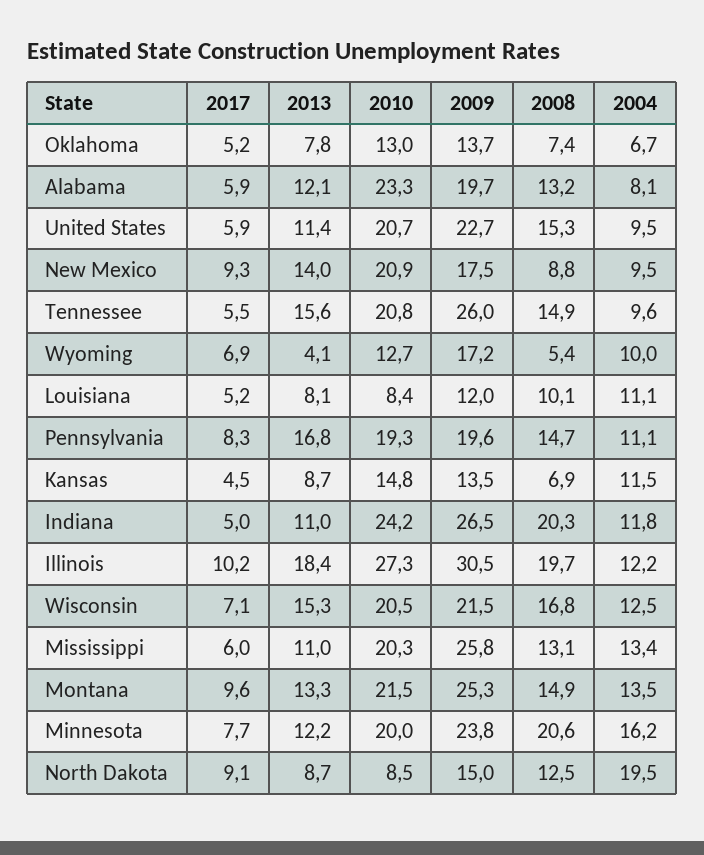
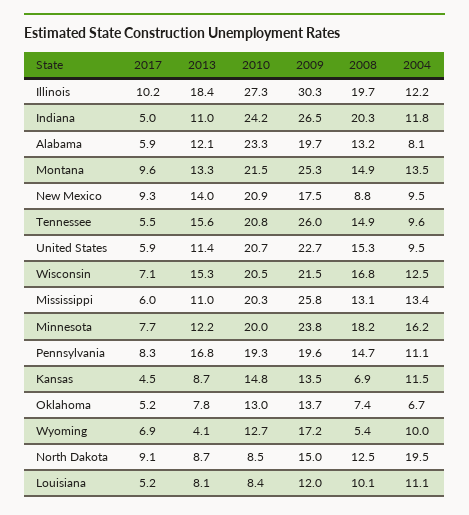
  {
    "2017": {
      "Oklahoma": 5.2,
      "Alabama": 5.9,
      "United States": 5.9,
      "New Mexico": 9.3,
      "Tennessee": 5.5,
      "Wyoming": 6.9,
      "Louisiana": 5.2,
      "Pennsylvania": 8.3,
      "Kansas": 4.5,
      "Indiana": 5,
      "Illinois": 10.2,
      "Wisconsin": 7.1,
      "Mississippi": 6,
      "Montana": 9.6,
      "Minnesota": 7.7,
      "North Dakota": 9.1
    },
    "2013": {
      "Oklahoma": 7.8,
      "Alabama": 12.1,
      "United States": 11.4,
      "New Mexico": 14,
      "Tennessee": 15.6,
      "Wyoming": 4.1,
      "Louisiana": 8.1,
      "Pennsylvania": 16.8,
      "Kansas": 8.7,
      "Indiana": 11,
      "Illinois": 18.4,
      "Wisconsin": 15.3,
      "Mississippi": 11,
      "Montana": 13.3,
      "Minnesota": 12.2,
      "North Dakota": 8.7
    },
    "2010": {
      "Oklahoma": 13,
      "Alabama": 23.3,
      "United States": 20.7,
      "New Mexico": 20.9,
      "Tennessee": 20.8,
      "Wyoming": 12.7,
      "Louisiana": 8.4,
      "Pennsylvania": 19.3,
      "Kansas": 14.8,
      "Indiana": 24.2,
      "Illinois": 27.3,
      "Wisconsin": 20.5,
      "Mississippi": 20.3,
      "Montana": 21.5,
      "Minnesota": 20,
      "North Dakota": 8.5
    },
    "2009": {
      "Oklahoma": 13.7,
      "Alabama": 19.7,
      "United States": 22.7,
      "New Mexico": 17.5,
      "Tennessee": 26,
      "Wyoming": 17.2,
      "Louisiana": 12,
      "Pennsylvania": 19.6,
      "Kansas": 13.5,
      "Indiana": 26.5,
-     "Illinois": 30.5,
+     "Illinois": 30.3,
      "Wisconsin": 21.5,
      "Mississippi": 25.8,
      "Montana": 25.3,
      "Minnesota": 23.8,
      "North Dakota": 15
    },
    "2008": {
      "Oklahoma": 7.4,
      "Alabama": 13.2,
      "United States": 15.3,
      "New Mexico": 8.8,
      "Tennessee": 14.9,
      "Wyoming": 5.4,
      "Louisiana": 10.1,
      "Pennsylvania": 14.7,
      "Kansas": 6.9,
      "Indiana": 20.3,
      "Illinois": 19.7,
      "Wisconsin": 16.8,
      "Mississippi": 13.1,
      "Montana": 14.9,
-     "Minnesota": 20.6,
+     "Minnesota": 18.2,
      "North Dakota": 12.5
    },
    "2004": {
      "Oklahoma": 6.7,
      "Alabama": 8.1,
      "United States": 9.5,
      "New Mexico": 9.5,
      "Tennessee": 9.6,
      "Wyoming": 10,
      "Louisiana": 11.1,
      "Pennsylvania": 11.1,
      "Kansas": 11.5,
      "Indiana": 11.8,
      "Illinois": 12.2,
      "Wisconsin": 12.5,
      "Mississippi": 13.4,
      "Montana": 13.5,
      "Minnesota": 16.2,
      "North Dakota": 19.5
    }
  }

